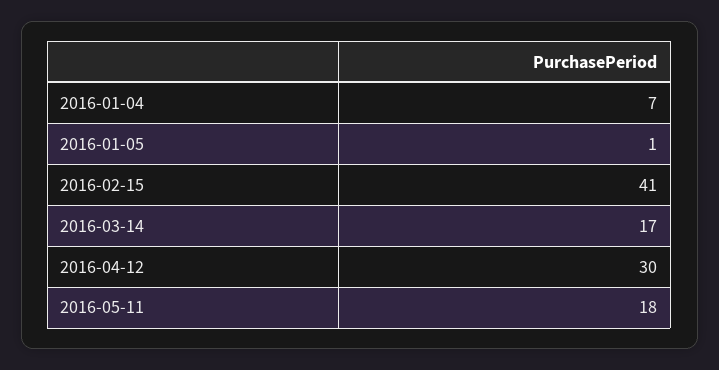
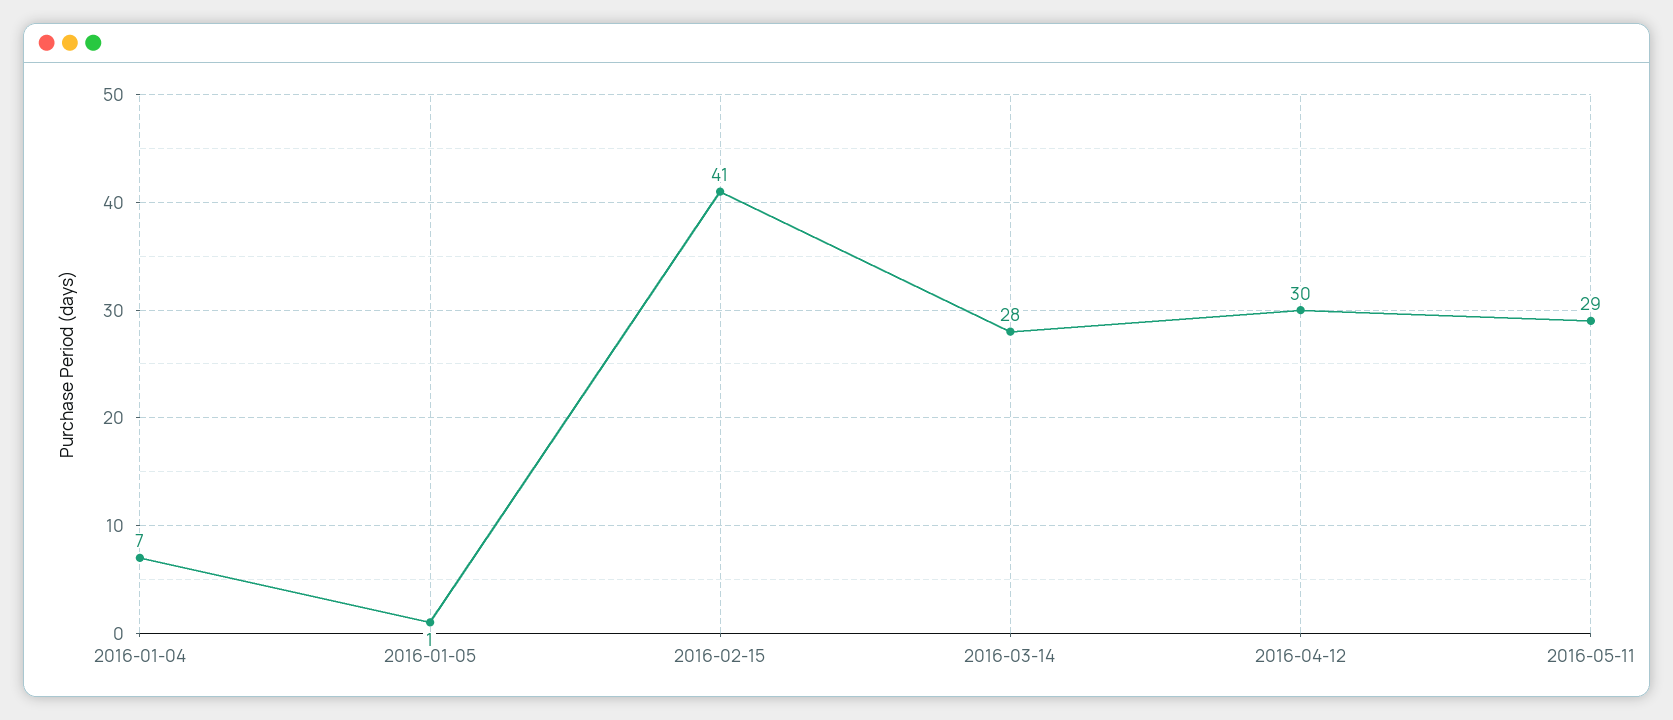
  {
    "2016-01-04": 7,
    "2016-01-05": 1,
    "2016-02-15": 41,
-   "2016-03-14": 17,
+   "2016-03-14": 28,
    "2016-04-12": 30,
-   "2016-05-11": 18
+   "2016-05-11": 29
  }

